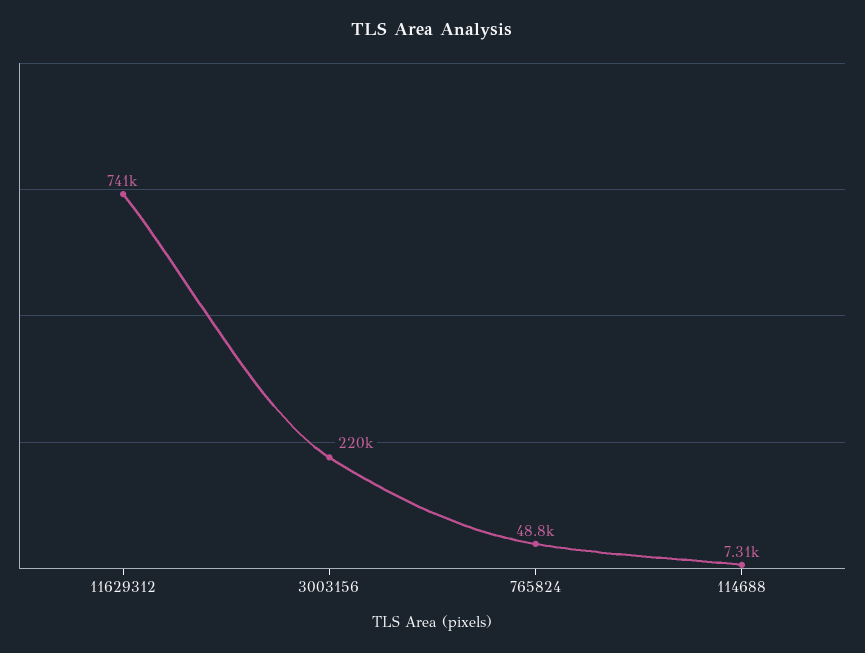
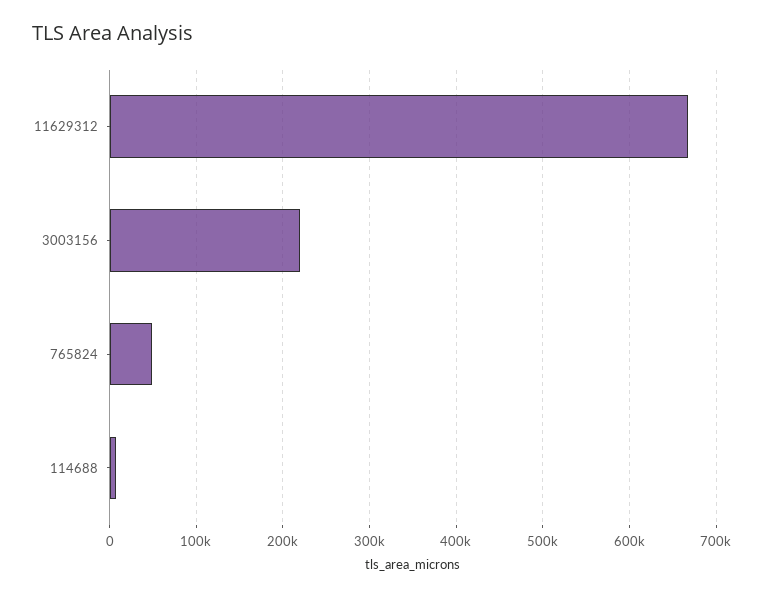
  {
-   "11629312": 741000,
+   "11629312": 670000,
    "3003156": 220000,
    "765824": 48800,
    "114688": 7310
  }

